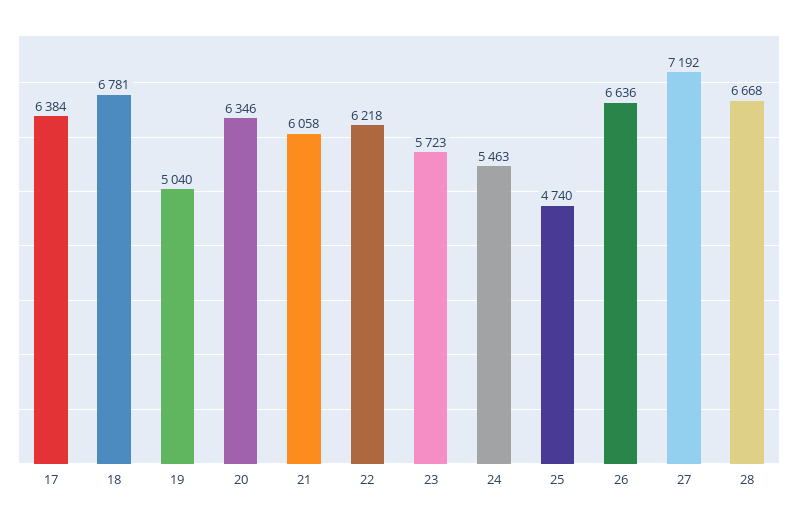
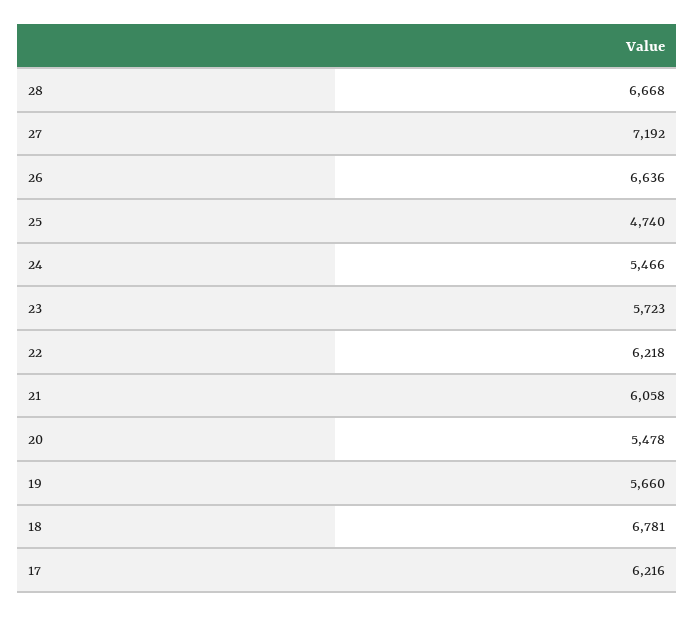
  {
-   "17": 6384,
+   "17": 6216,
    "18": 6781,
-   "19": 5040,
+   "19": 5660,
-   "20": 6346,
+   "20": 5478,
    "21": 6058,
    "22": 6218,
    "23": 5723,
-   "24": 5463,
+   "24": 5466,
    "25": 4740,
    "26": 6636,
    "27": 7192,
    "28": 6668
  }

